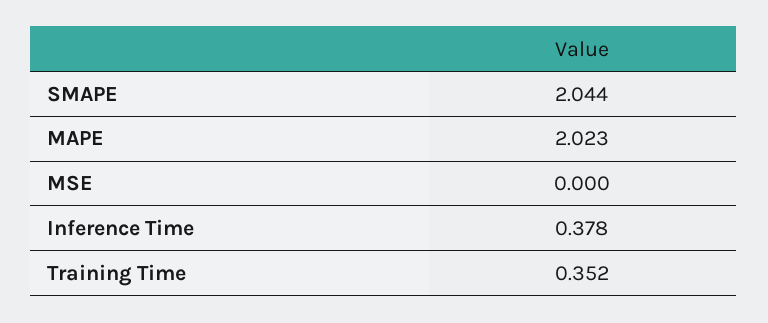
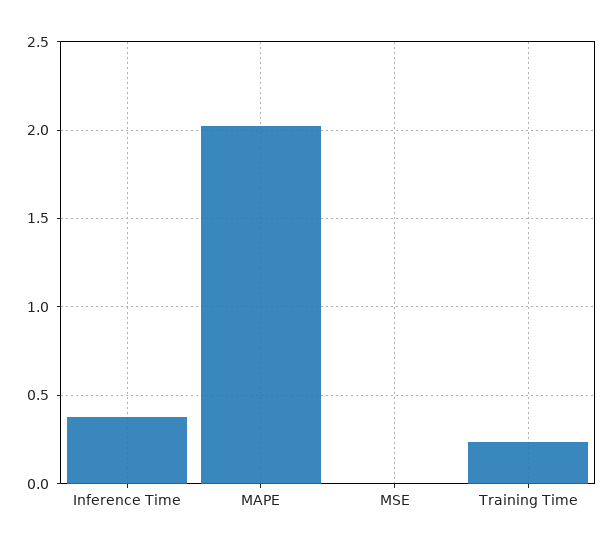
  {
-   "SMAPE": 2.044,
    "MAPE": 2.023,
    "MSE": 0,
    "Inference Time": 0.378,
-   "Training Time": 0.352
+   "Training Time": 0.25
  }

